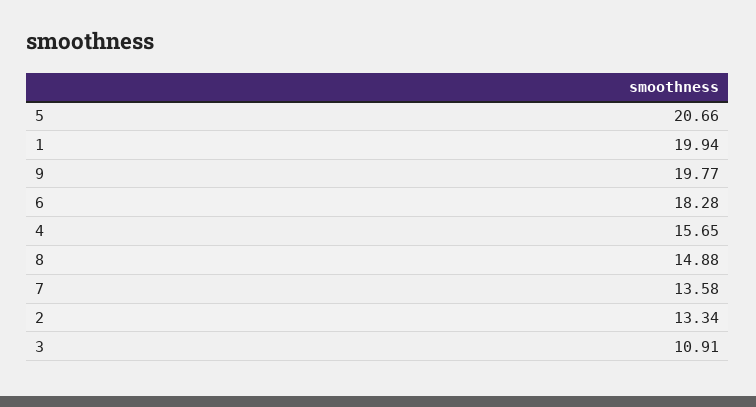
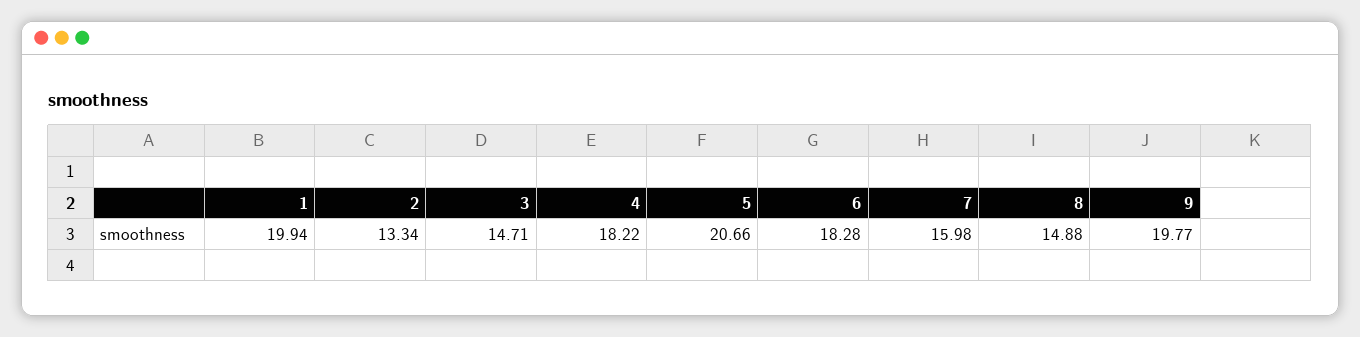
  {
    "5": 20.66,
    "1": 19.94,
    "9": 19.77,
    "6": 18.28,
-   "4": 15.65,
+   "4": 18.22,
    "8": 14.88,
-   "7": 13.58,
+   "7": 15.98,
    "2": 13.34,
-   "3": 10.91
+   "3": 14.71
  }

